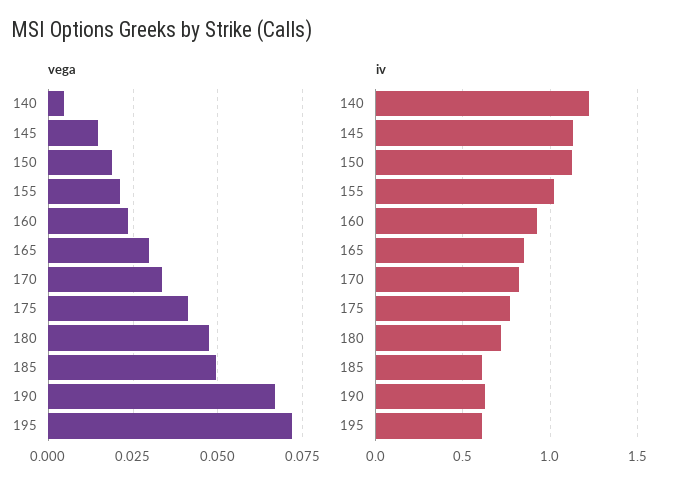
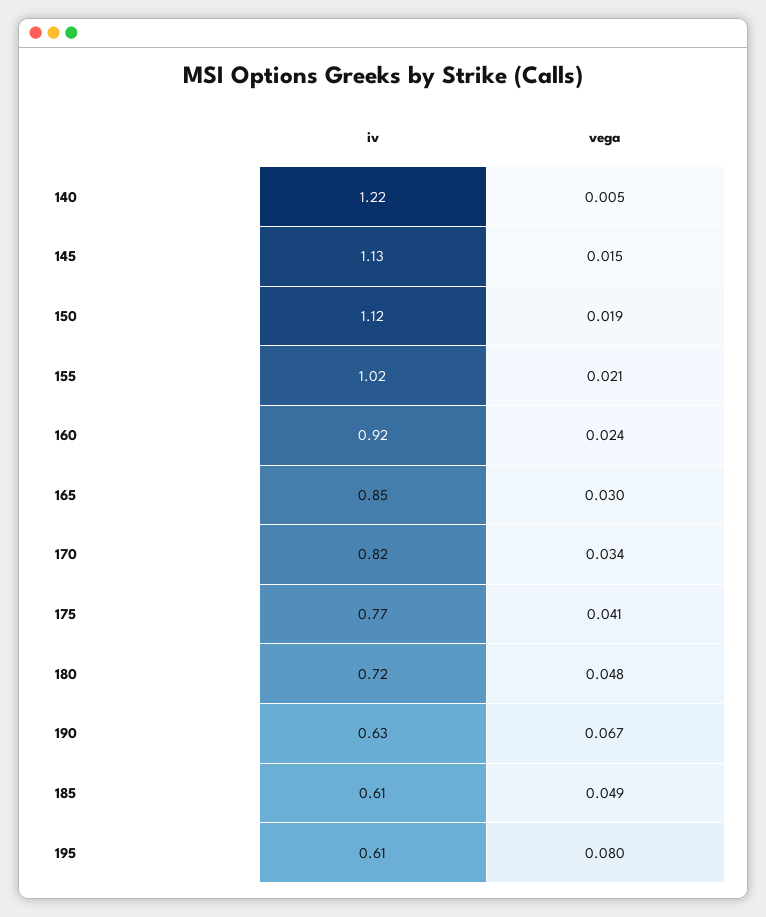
  {
    "vega": {
      "140": 0.005,
      "145": 0.015,
      "150": 0.019,
      "155": 0.021,
      "160": 0.024,
      "165": 0.03,
      "170": 0.034,
      "175": 0.041,
      "180": 0.048,
      "185": 0.049,
      "190": 0.067,
-     "195": 0.0725
+     "195": 0.08
    },
    "iv": {
      "140": 1.22,
      "145": 1.13,
      "150": 1.12,
      "155": 1.02,
      "160": 0.92,
      "165": 0.85,
      "170": 0.82,
      "175": 0.77,
      "180": 0.72,
      "185": 0.61,
      "190": 0.63,
      "195": 0.61
    }
  }

